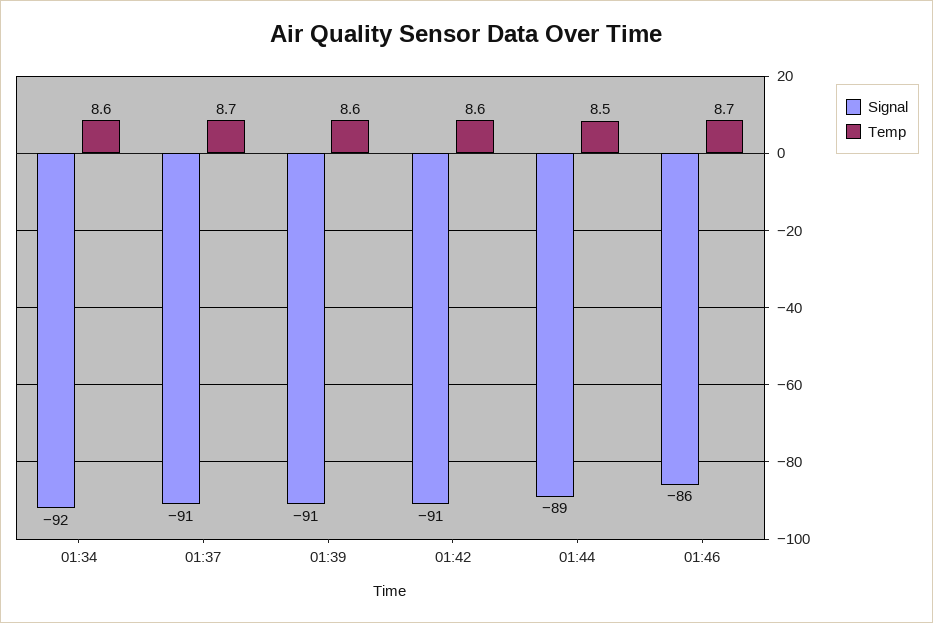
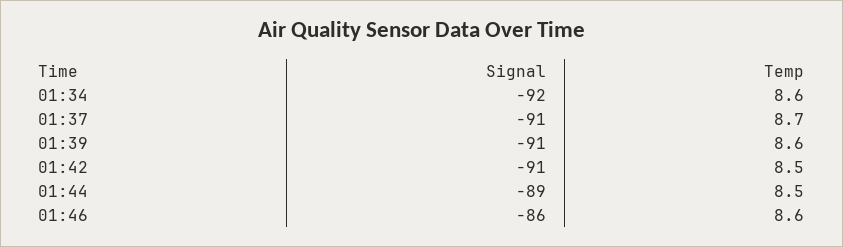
  {
    "Signal": {
      "01:34": -92,
      "01:37": -91,
      "01:39": -91,
      "01:42": -91,
      "01:44": -89,
      "01:46": -86
    },
    "Temp": {
      "01:34": 8.6,
      "01:37": 8.7,
      "01:39": 8.6,
-     "01:42": 8.6,
+     "01:42": 8.5,
      "01:44": 8.5,
-     "01:46": 8.7
+     "01:46": 8.6
    }
  }

